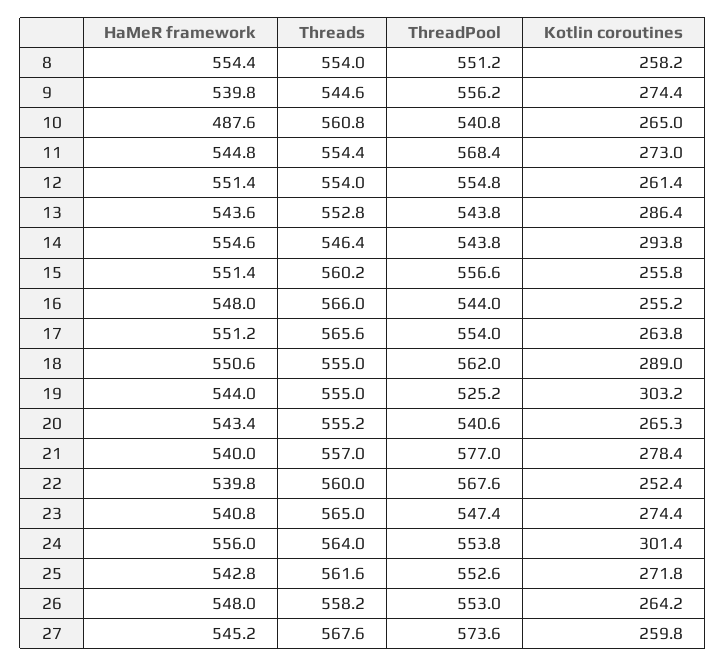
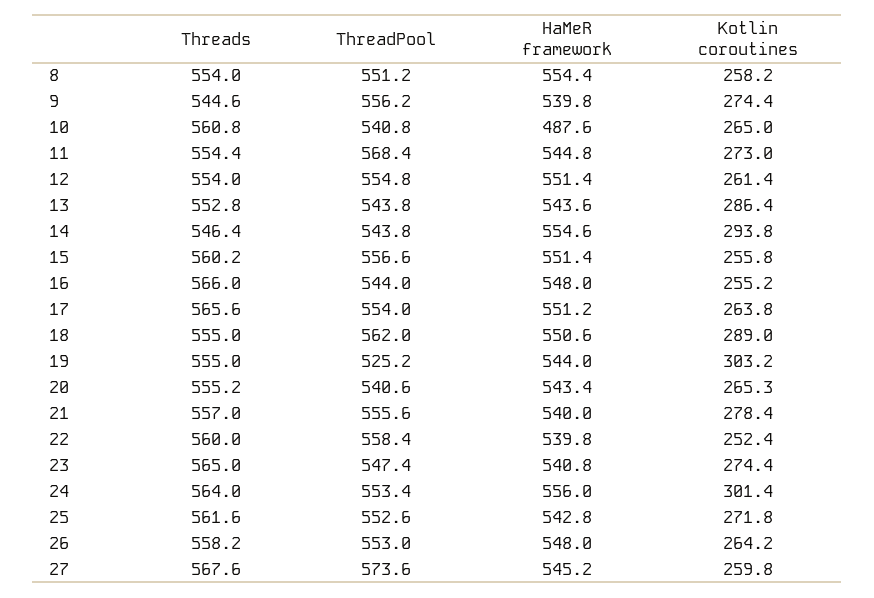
  {
    "HaMeR framework": {
      "8": 554.4,
      "9": 539.8,
      "10": 487.6,
      "11": 544.8,
      "12": 551.4,
      "13": 543.6,
      "14": 554.6,
      "15": 551.4,
      "16": 548,
      "17": 551.2,
      "18": 550.6,
      "19": 544,
      "20": 543.4,
      "21": 540,
      "22": 539.8,
      "23": 540.8,
      "24": 556,
      "25": 542.8,
      "26": 548,
      "27": 545.2
    },
    "Threads": {
      "8": 554,
      "9": 544.6,
      "10": 560.8,
      "11": 554.4,
      "12": 554,
      "13": 552.8,
      "14": 546.4,
      "15": 560.2,
      "16": 566,
      "17": 565.6,
      "18": 555,
      "19": 555,
      "20": 555.2,
      "21": 557,
      "22": 560,
      "23": 565,
      "24": 564,
      "25": 561.6,
      "26": 558.2,
      "27": 567.6
    },
    "ThreadPool": {
      "8": 551.2,
      "9": 556.2,
      "10": 540.8,
      "11": 568.4,
      "12": 554.8,
      "13": 543.8,
      "14": 543.8,
      "15": 556.6,
      "16": 544,
      "17": 554,
      "18": 562,
      "19": 525.2,
      "20": 540.6,
-     "21": 577,
+     "21": 555.6,
-     "22": 567.6,
+     "22": 558.4,
      "23": 547.4,
-     "24": 553.8,
+     "24": 553.4,
      "25": 552.6,
      "26": 553,
      "27": 573.6
    },
    "Kotlin coroutines": {
      "8": 258.2,
      "9": 274.4,
      "10": 265,
      "11": 273,
      "12": 261.4,
      "13": 286.4,
      "14": 293.8,
      "15": 255.8,
      "16": 255.2,
      "17": 263.8,
      "18": 289,
      "19": 303.2,
      "20": 265.3,
      "21": 278.4,
      "22": 252.4,
      "23": 274.4,
      "24": 301.4,
      "25": 271.8,
      "26": 264.2,
      "27": 259.8
    }
  }

